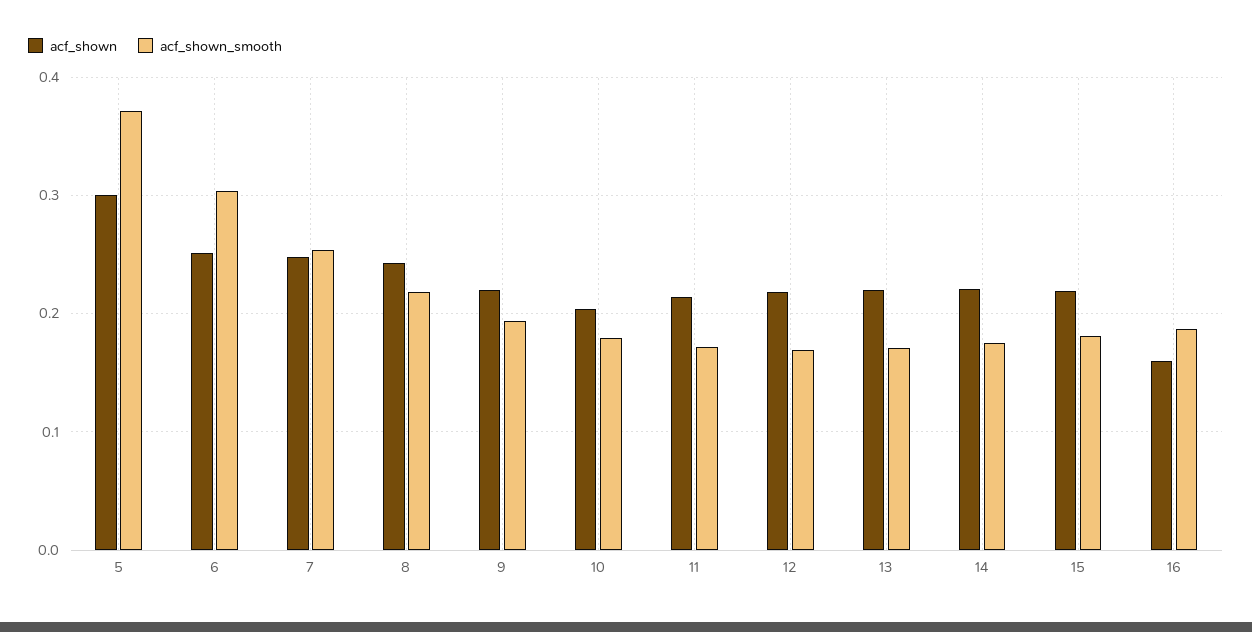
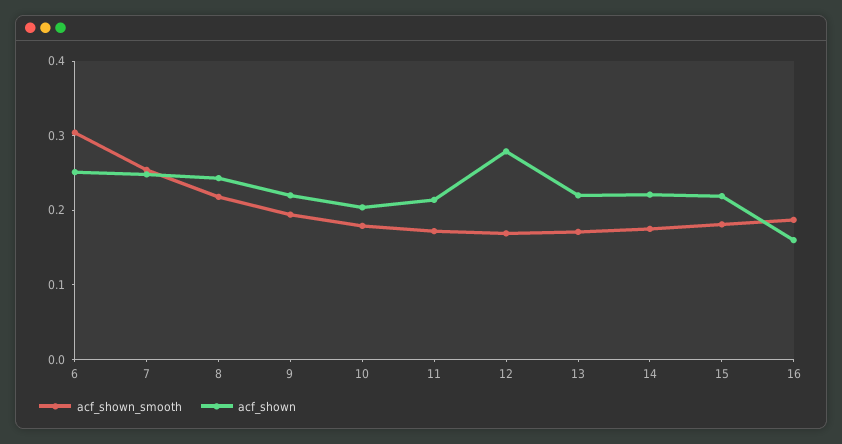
  {
    "acf_shown": {
-     "5": 0.3,
      "6": 0.25,
      "7": 0.25,
      "8": 0.24,
      "9": 0.22,
      "10": 0.2,
      "11": 0.21,
-     "12": 0.22,
+     "12": 0.28,
      "13": 0.22,
      "14": 0.22,
      "15": 0.22,
      "16": 0.16
    },
    "acf_shown_smooth": {
-     "5": 0.37,
      "6": 0.3,
      "7": 0.25,
      "8": 0.22,
      "9": 0.19,
      "10": 0.18,
      "11": 0.17,
      "12": 0.17,
      "13": 0.17,
      "14": 0.18,
      "15": 0.18,
      "16": 0.19
    }
  }

